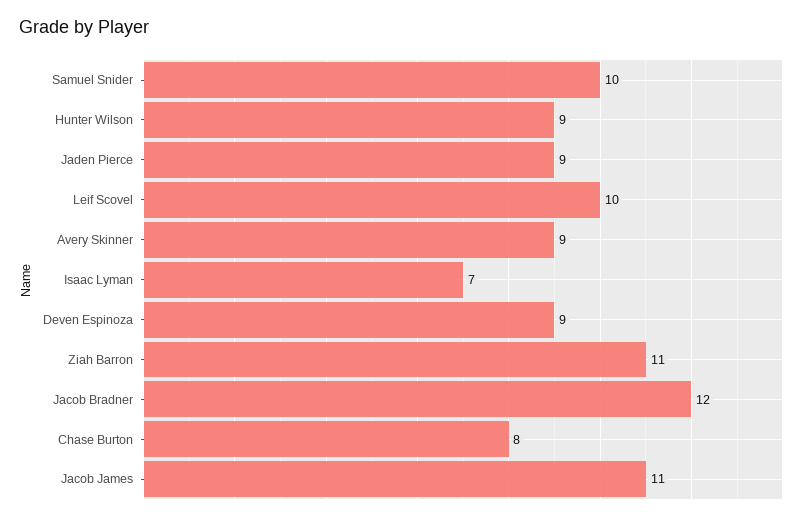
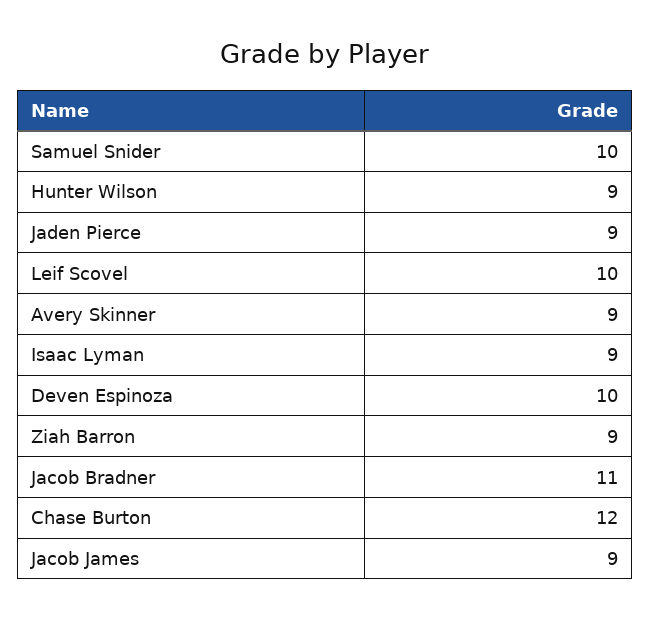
  {
    "Samuel Snider": 10,
    "Hunter Wilson": 9,
    "Jaden Pierce": 9,
    "Leif Scovel": 10,
    "Avery Skinner": 9,
-   "Isaac Lyman": 7,
+   "Isaac Lyman": 9,
-   "Deven Espinoza": 9,
+   "Deven Espinoza": 10,
-   "Ziah Barron": 11,
+   "Ziah Barron": 9,
-   "Jacob Bradner": 12,
+   "Jacob Bradner": 11,
-   "Chase Burton": 8,
+   "Chase Burton": 12,
-   "Jacob James": 11
+   "Jacob James": 9
  }

